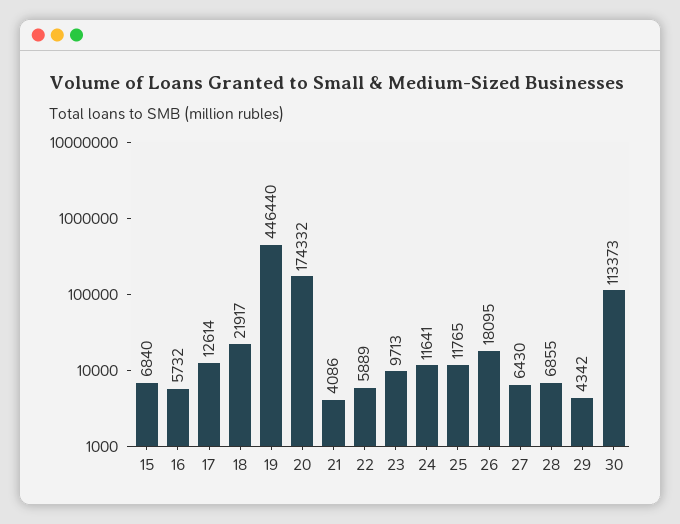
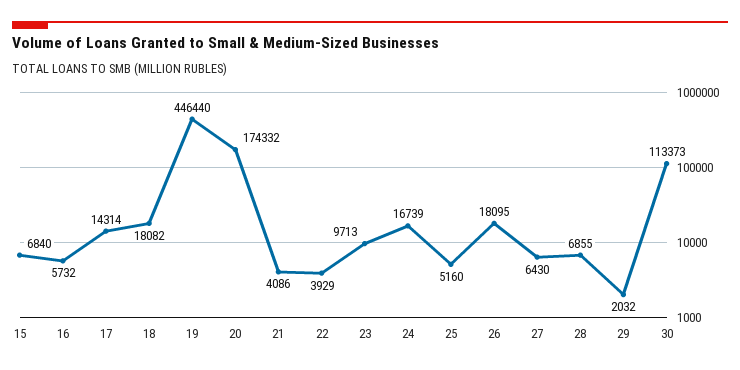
  {
    "15": 6840,
    "16": 5732,
-   "17": 12614,
+   "17": 14314,
-   "18": 21917,
+   "18": 18082,
    "19": 446440,
    "20": 174332,
    "21": 4086,
-   "22": 5889,
+   "22": 3929,
    "23": 9713,
-   "24": 11641,
+   "24": 16739,
-   "25": 11765,
+   "25": 5160,
    "26": 18095,
    "27": 6430,
    "28": 6855,
-   "29": 4342,
+   "29": 2032,
    "30": 113373
  }

